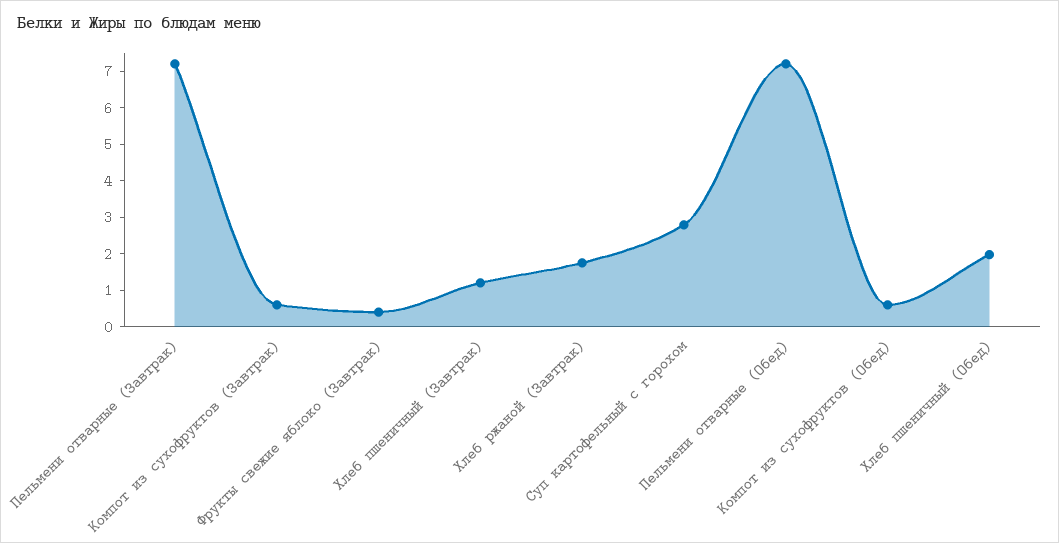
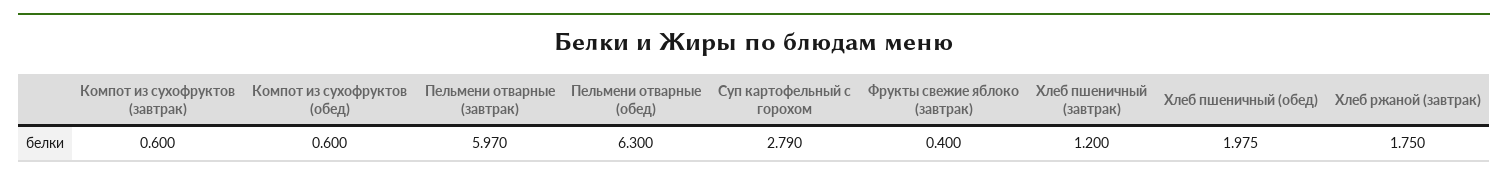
  {
-   "Пельмени отварные (Завтрак)": 7.25,
+   "Пельмени отварные (Завтрак)": 5.97,
    "Компот из сухофруктов (Завтрак)": 0.6,
    "Фрукты свежие яблоко (Завтрак)": 0.4,
    "Хлеб пшеничный (Завтрак)": 1.2,
    "Хлеб ржаной (Завтрак)": 1.75,
    "Суп картофельный с горохом": 2.79,
-   "Пельмени отварные (Обед)": 7.25,
+   "Пельмени отварные (Обед)": 6.3,
    "Компот из сухофруктов (Обед)": 0.6,
    "Хлеб пшеничный (Обед)": 1.975
  }

